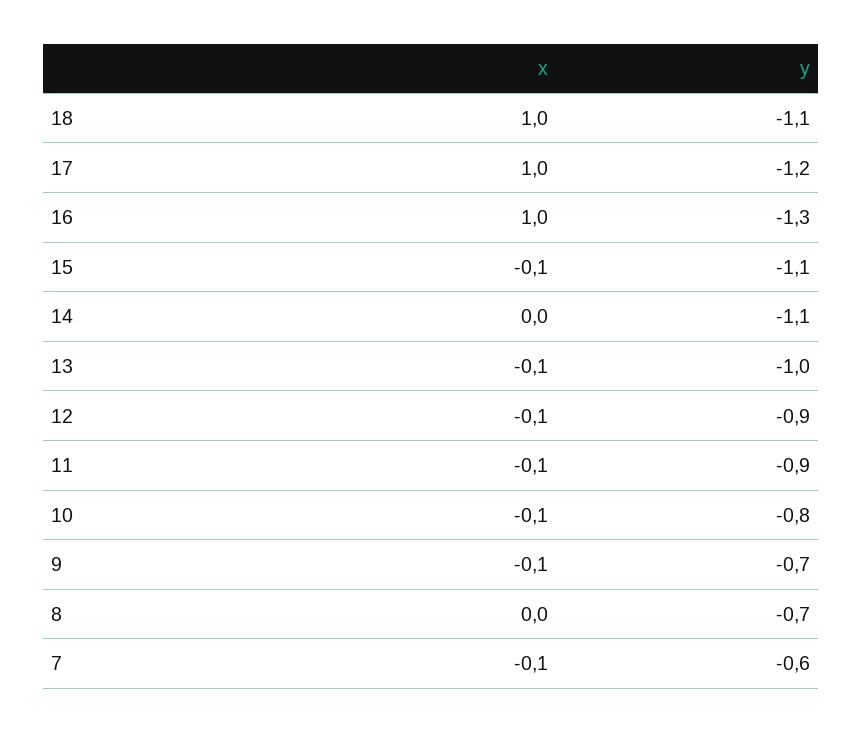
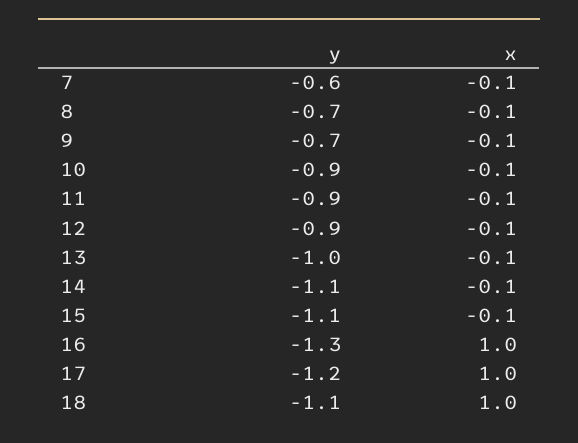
  {
    "x": {
      "18": 1,
      "17": 1,
      "16": 1,
      "15": -0.1,
-     "14": 0,
+     "14": -0.1,
      "13": -0.1,
      "12": -0.1,
      "11": -0.1,
      "10": -0.1,
      "9": -0.1,
-     "8": 0,
+     "8": -0.1,
      "7": -0.1
    },
    "y": {
      "18": -1.1,
      "17": -1.2,
      "16": -1.3,
      "15": -1.1,
      "14": -1.1,
      "13": -1,
      "12": -0.9,
      "11": -0.9,
-     "10": -0.8,
+     "10": -0.9,
      "9": -0.7,
      "8": -0.7,
      "7": -0.6
    }
  }

